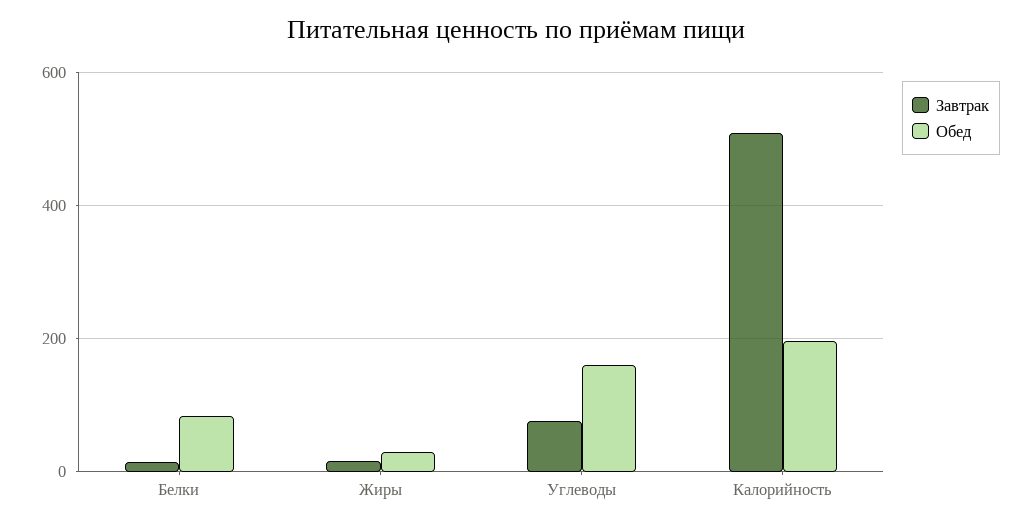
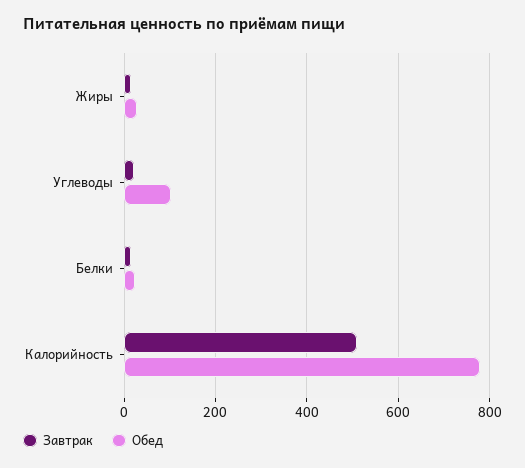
  {
    "Завтрак": {
      "Белки": 20,
      "Жиры": 20,
-     "Углеводы": 80,
+     "Углеводы": 20,
      "Калорийность": 500
    },
    "Обед": {
-     "Белки": 80,
+     "Белки": 20,
      "Жиры": 20,
-     "Углеводы": 160,
+     "Углеводы": 100,
-     "Калорийность": 200
+     "Калорийность": 780
    }
  }

